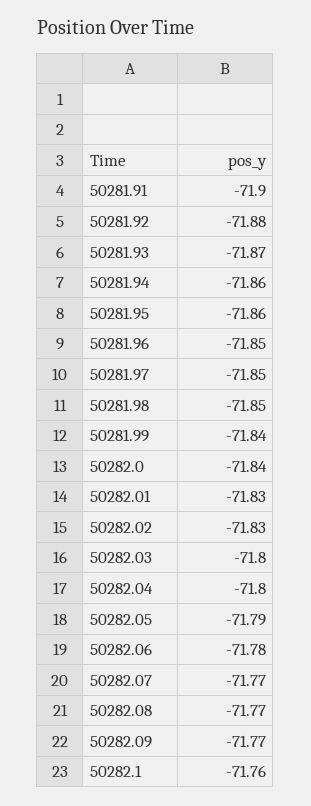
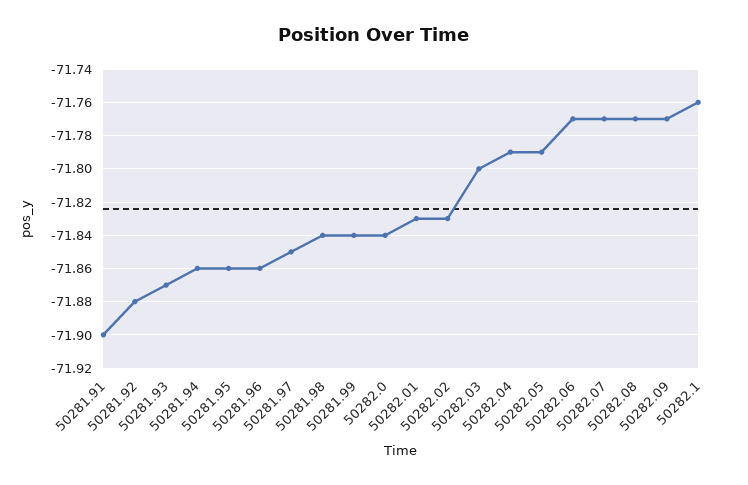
  {
    "50281.91": -71.9,
    "50281.92": -71.88,
    "50281.93": -71.87,
    "50281.94": -71.86,
    "50281.95": -71.86,
-   "50281.96": -71.85,
+   "50281.96": -71.86,
    "50281.97": -71.85,
-   "50281.98": -71.85,
+   "50281.98": -71.84,
    "50281.99": -71.84,
    "50282.0": -71.84,
    "50282.01": -71.83,
    "50282.02": -71.83,
    "50282.03": -71.8,
-   "50282.04": -71.8,
+   "50282.04": -71.79,
    "50282.05": -71.79,
-   "50282.06": -71.78,
+   "50282.06": -71.77,
    "50282.07": -71.77,
    "50282.08": -71.77,
    "50282.09": -71.77,
    "50282.1": -71.76
  }

